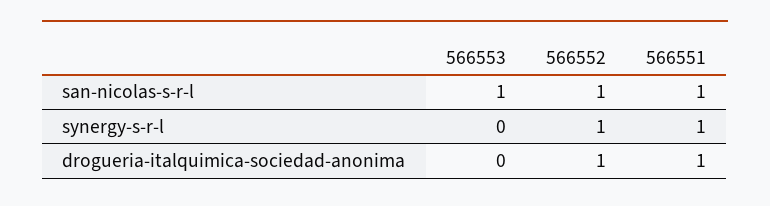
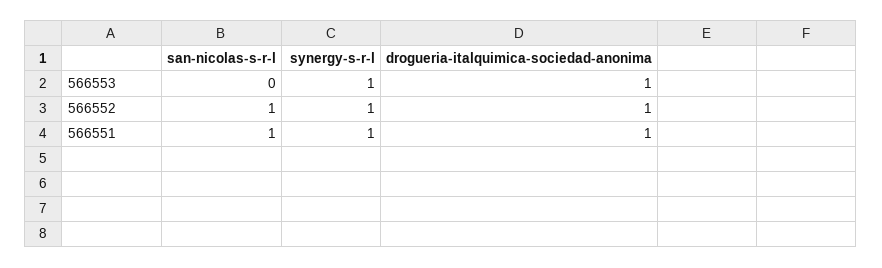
  {
    "566553": {
-     "san-nicolas-s-r-l": 1,
+     "san-nicolas-s-r-l": 0,
-     "synergy-s-r-l": 0,
+     "synergy-s-r-l": 1,
-     "drogueria-italquimica-sociedad-anonima": 0
+     "drogueria-italquimica-sociedad-anonima": 1
    },
    "566552": {
      "san-nicolas-s-r-l": 1,
      "synergy-s-r-l": 1,
      "drogueria-italquimica-sociedad-anonima": 1
    },
    "566551": {
      "san-nicolas-s-r-l": 1,
      "synergy-s-r-l": 1,
      "drogueria-italquimica-sociedad-anonima": 1
    }
  }

